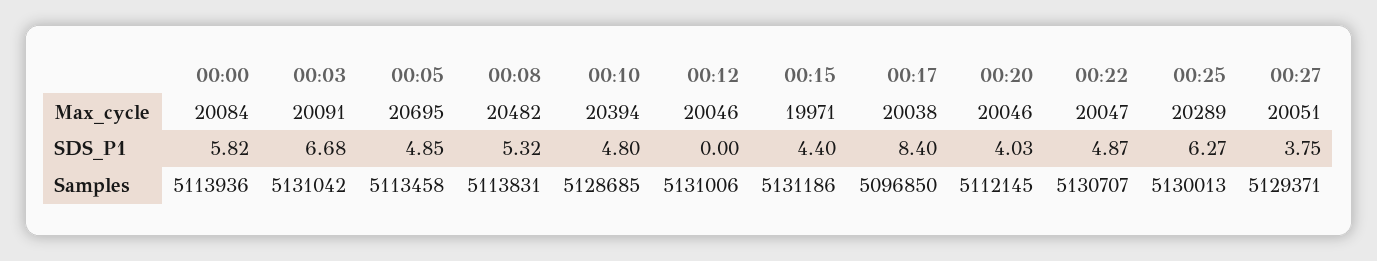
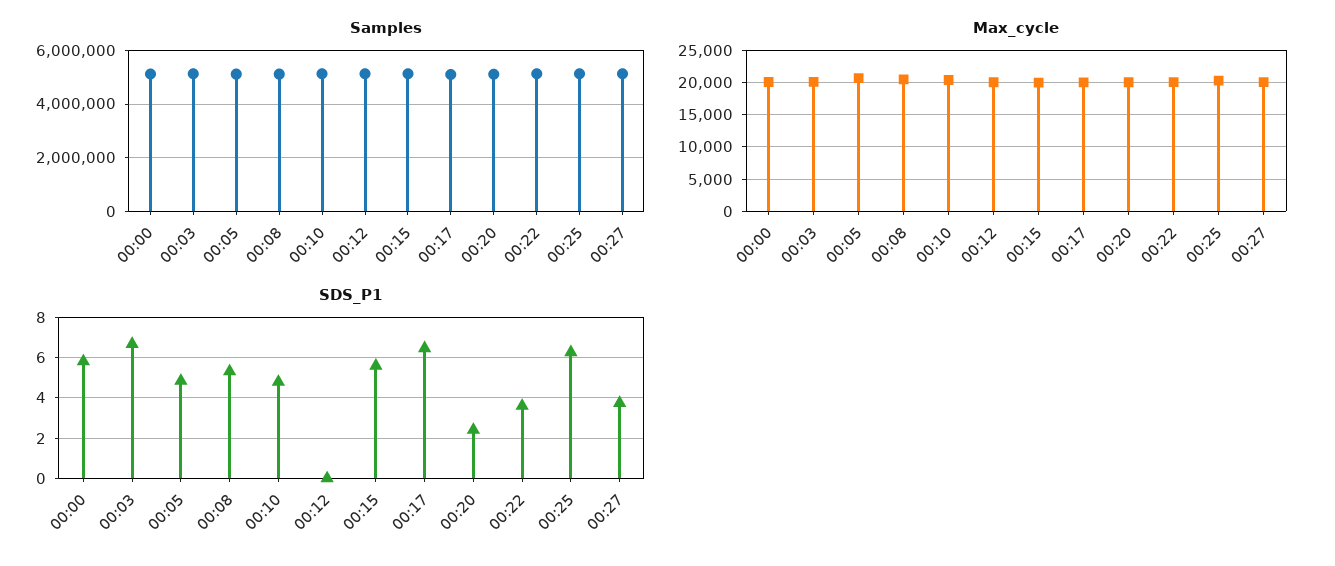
  {
    "Max_cycle": {
      "00:00": 20084,
      "00:03": 20091,
      "00:05": 20695,
      "00:08": 20482,
      "00:10": 20394,
      "00:12": 20046,
      "00:15": 19971,
      "00:17": 20038,
      "00:20": 20046,
      "00:22": 20047,
      "00:25": 20289,
      "00:27": 20051
    },
    "SDS_P1": {
      "00:00": 5.82,
      "00:03": 6.68,
      "00:05": 4.85,
      "00:08": 5.32,
      "00:10": 4.8,
      "00:12": 0,
-     "00:15": 4.4,
+     "00:15": 5.5,
-     "00:17": 8.4,
+     "00:17": 6.5,
-     "00:20": 4.03,
+     "00:20": 2.5,
-     "00:22": 4.87,
+     "00:22": 3.5,
      "00:25": 6.27,
      "00:27": 3.75
    },
    "Samples": {
      "00:00": 5113936,
      "00:03": 5131042,
      "00:05": 5113458,
      "00:08": 5113831,
      "00:10": 5128685,
      "00:12": 5131006,
      "00:15": 5131186,
      "00:17": 5096850,
      "00:20": 5112145,
      "00:22": 5130707,
      "00:25": 5130013,
      "00:27": 5129371
    }
  }

